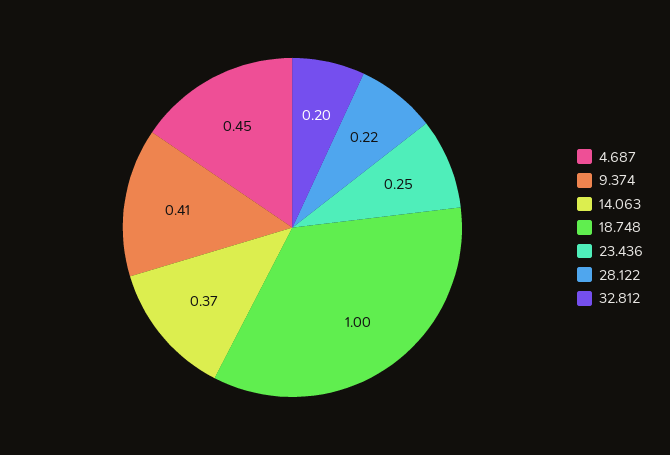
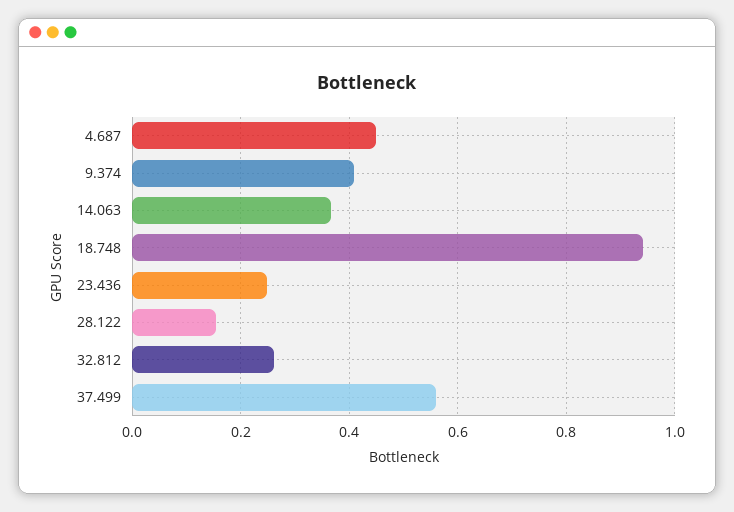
  {
    "4.687": 0.45,
    "9.374": 0.41,
    "14.063": 0.37,
-   "18.748": 1,
+   "18.748": 0.94,
    "23.436": 0.25,
-   "28.122": 0.22,
+   "28.122": 0.16,
-   "32.812": 0.2
+   "32.812": 0.26,
+   "37.499": 0.56
  }

